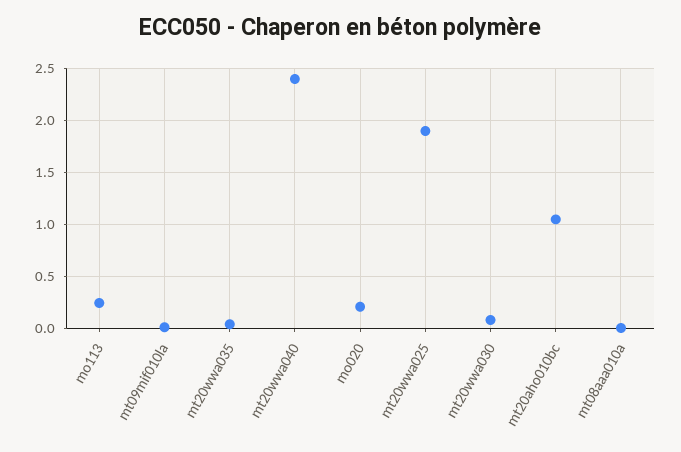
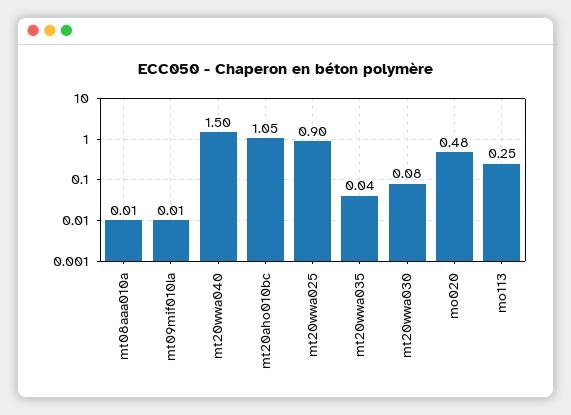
  {
    "mo113": 0.25,
    "mt09mif010la": 0.01,
    "mt20wwa035": 0.04,
-   "mt20wwa040": 2.4,
+   "mt20wwa040": 1.5,
-   "mo020": 0.2,
+   "mo020": 0.48,
-   "mt20wwa025": 1.9,
+   "mt20wwa025": 0.9,
    "mt20wwa030": 0.08,
    "mt20aho010bc": 1.05,
    "mt08aaa010a": 0.01
  }

